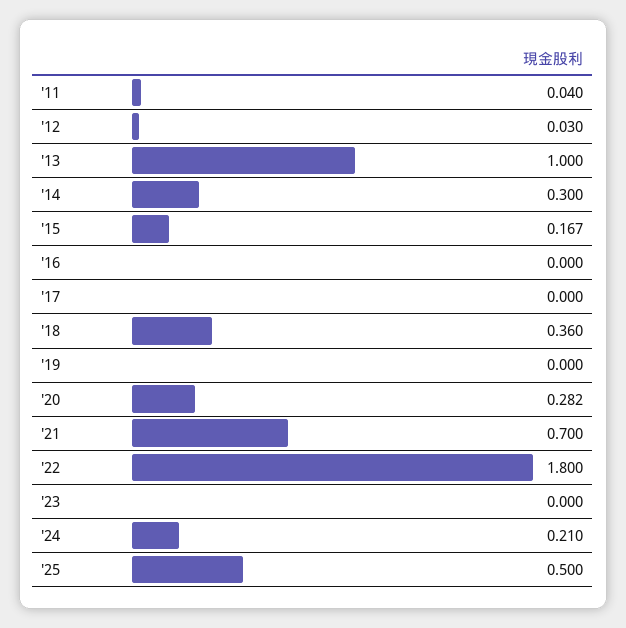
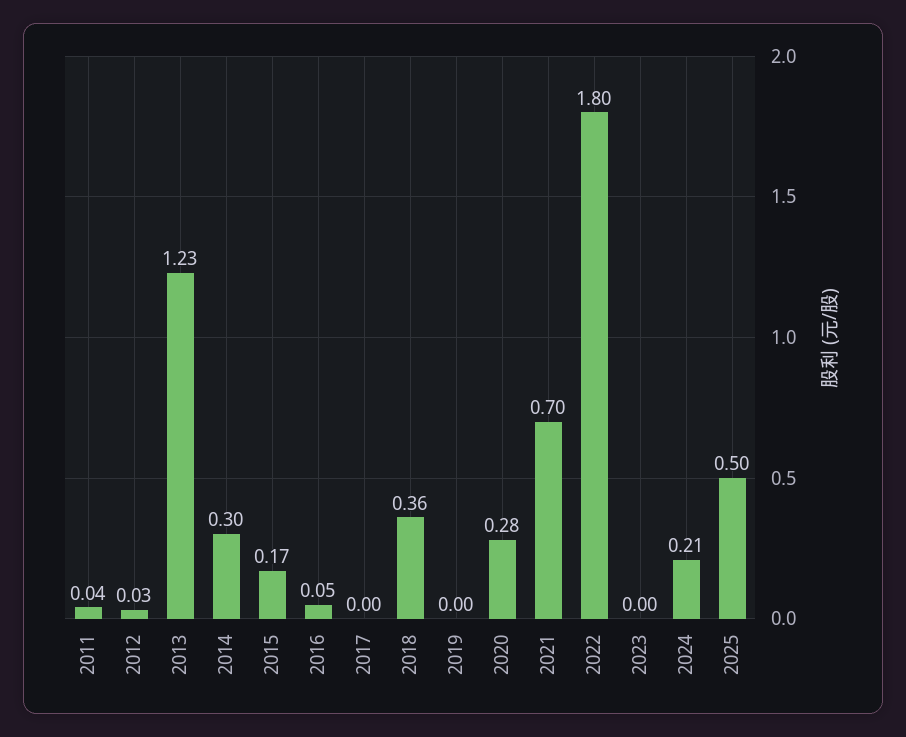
  {
    "'11": 0.04,
    "'12": 0.03,
-   "'13": 1,
+   "'13": 1.23,
    "'14": 0.3,
    "'15": 0.167,
-   "'16": 0,
+   "'16": 0.05,
    "'17": 0,
    "'18": 0.36,
    "'19": 0,
    "'20": 0.282,
    "'21": 0.7,
    "'22": 1.8,
    "'23": 0,
    "'24": 0.21,
    "'25": 0.5
  }

